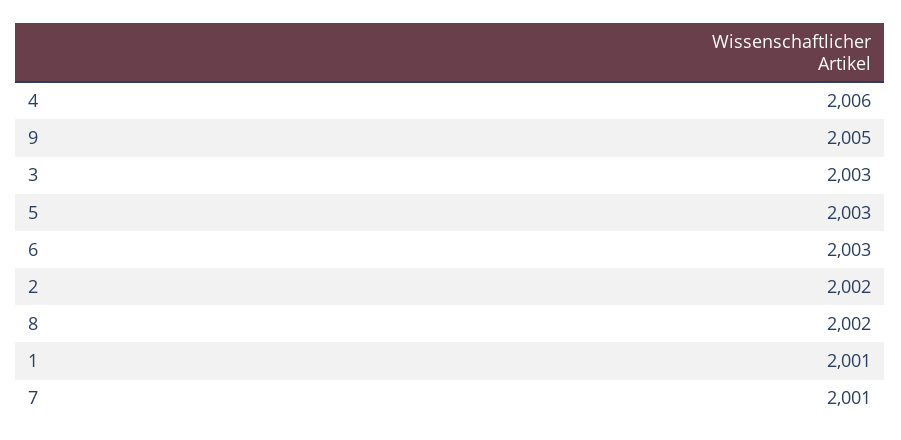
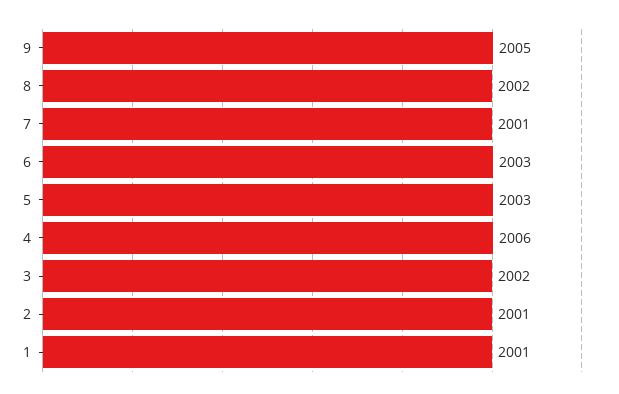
  {
    "4": 2006,
    "9": 2005,
-   "3": 2003,
+   "3": 2002,
    "5": 2003,
    "6": 2003,
-   "2": 2002,
+   "2": 2001,
    "8": 2002,
    "1": 2001,
    "7": 2001
  }

